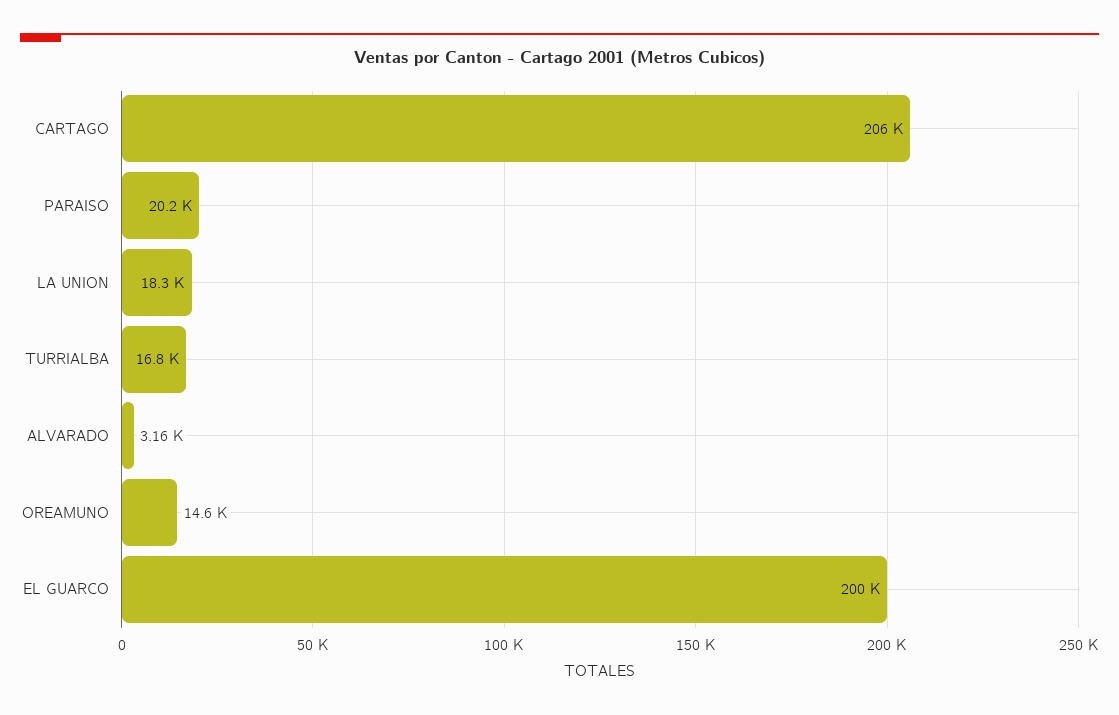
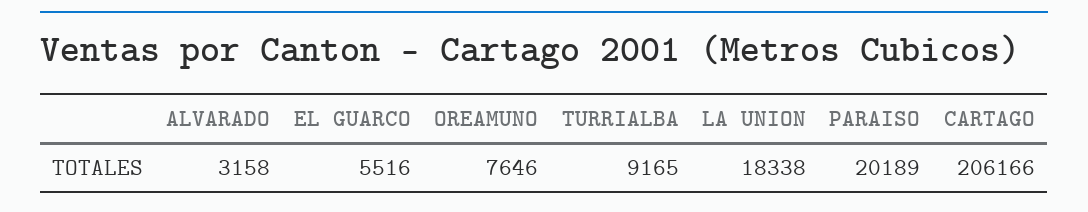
  {
    "CARTAGO": 206166,
    "PARAISO": 20189,
    "LA UNION": 18338,
-   "TURRIALBA": 16800,
+   "TURRIALBA": 9165,
    "ALVARADO": 3158,
-   "OREAMUNO": 14600,
+   "OREAMUNO": 7646,
-   "EL GUARCO": 200000
+   "EL GUARCO": 5516
  }

